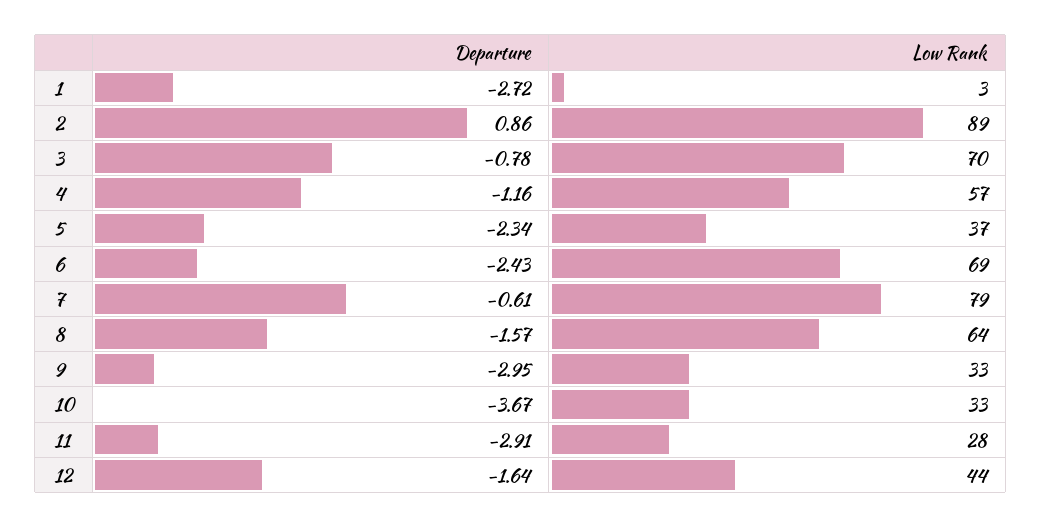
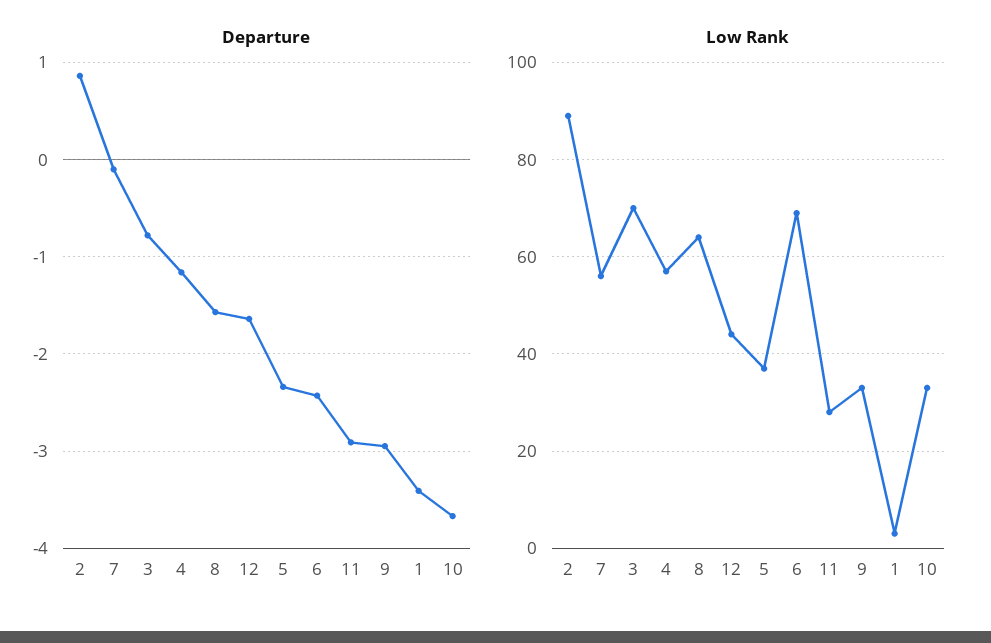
  {
    "Departure": {
-     "1": -2.72,
+     "1": -3.4,
      "2": 0.86,
      "3": -0.78,
      "4": -1.16,
      "5": -2.34,
      "6": -2.43,
-     "7": -0.61,
+     "7": -0.1,
      "8": -1.57,
      "9": -2.95,
      "10": -3.67,
      "11": -2.91,
      "12": -1.64
    },
    "Low Rank": {
      "1": 3,
      "2": 89,
      "3": 70,
      "4": 57,
      "5": 37,
      "6": 69,
-     "7": 79,
+     "7": 55,
      "8": 64,
      "9": 33,
      "10": 33,
      "11": 28,
      "12": 44
    }
  }

